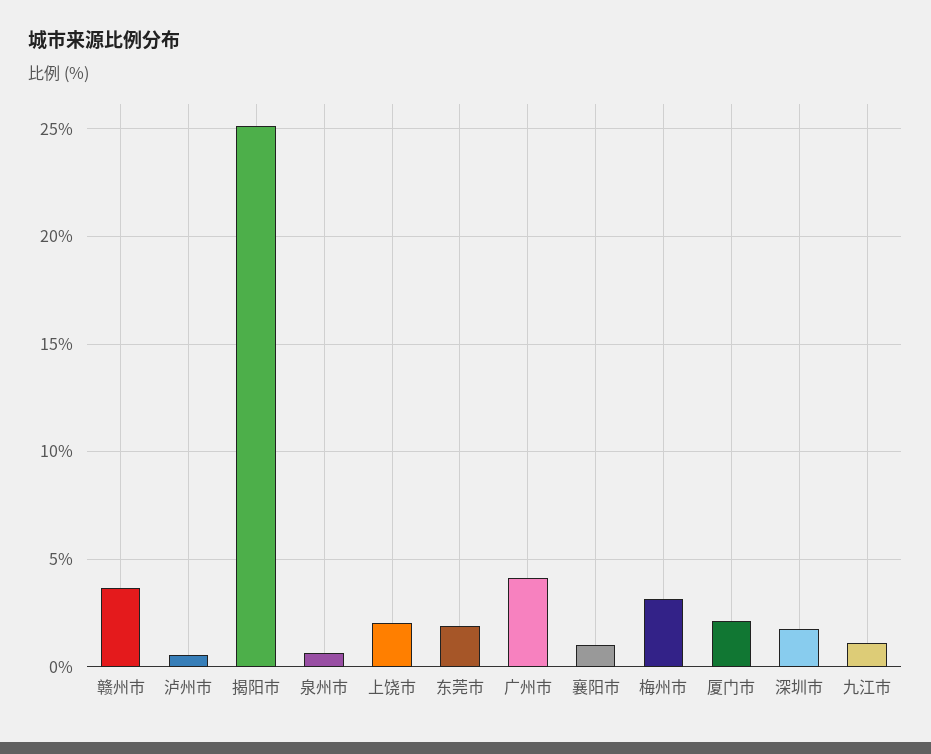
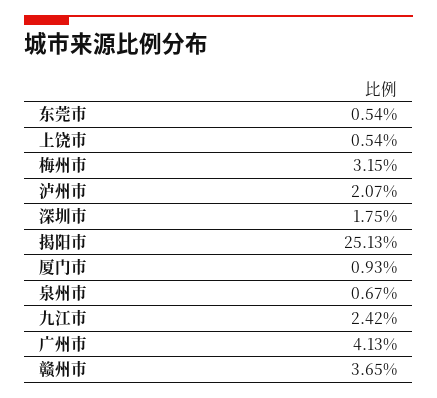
  {
    "赣州市": 3.65,
-   "泸州市": 0.5,
+   "泸州市": 2.07,
    "揭阳市": 25.13,
    "泉州市": 0.67,
-   "上饶市": 2,
+   "上饶市": 0.54,
-   "东莞市": 2,
+   "东莞市": 0.54,
    "广州市": 4.13,
-   "襄阳市": 1,
    "梅州市": 3.15,
-   "厦门市": 2,
+   "厦门市": 0.93,
    "深圳市": 1.75,
-   "九江市": 1
+   "九江市": 2.42
  }

